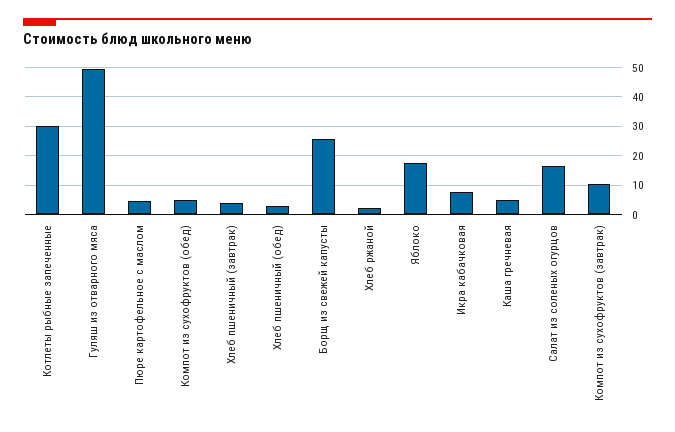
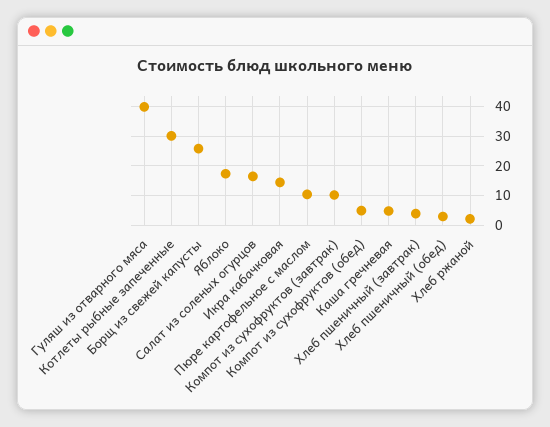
  {
    "Котлеты рыбные запеченные": 30,
-   "Гуляш из отварного мяса": 50,
+   "Гуляш из отварного мяса": 40,
-   "Пюре картофельное с маслом": 5,
+   "Пюре картофельное с маслом": 10,
    "Компот из сухофруктов (обед)": 5,
    "Хлеб пшеничный (завтрак)": 5,
    "Хлеб пшеничный (обед)": 2.5,
    "Борщ из свежей капусты": 25,
    "Хлеб ржаной": 2.5,
    "Яблоко": 17.5,
-   "Икра кабачковая": 7.5,
+   "Икра кабачковая": 15,
    "Каша гречневая": 5,
    "Салат из соленых огурцов": 17.5,
    "Компот из сухофруктов (завтрак)": 10
  }

